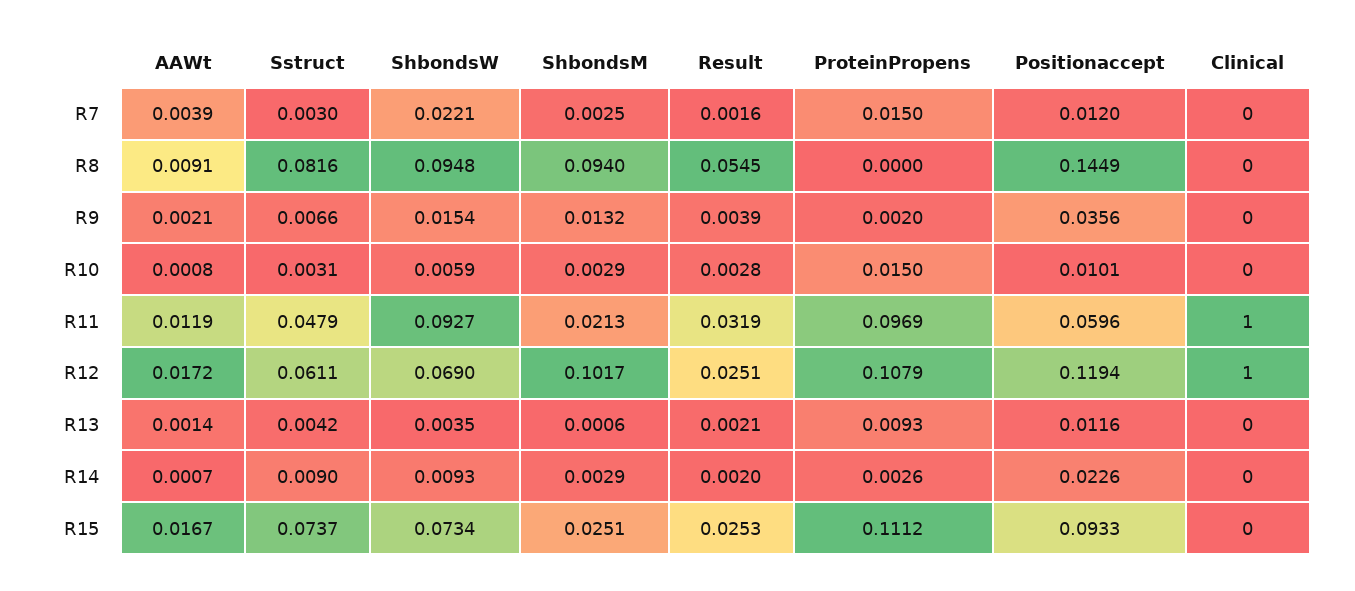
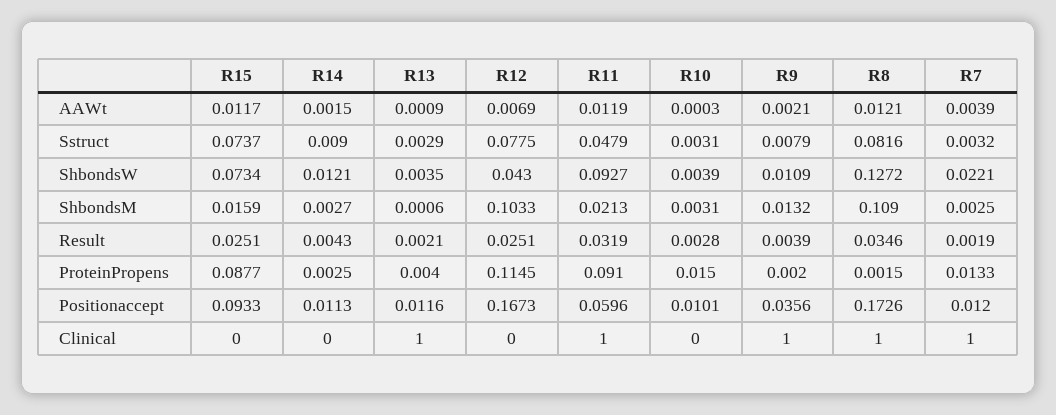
  {
    "AAWt": {
      "R7": 0.0039,
-     "R8": 0.0091,
+     "R8": 0.0121,
      "R9": 0.0021,
-     "R10": 0.0008,
+     "R10": 0.0003,
      "R11": 0.0119,
-     "R12": 0.0172,
+     "R12": 0.0069,
-     "R13": 0.0014,
+     "R13": 0.0009,
-     "R14": 0.0007,
+     "R14": 0.0015,
-     "R15": 0.0167
+     "R15": 0.0117
    },
    "Sstruct": {
-     "R7": 0.003,
+     "R7": 0.0032,
      "R8": 0.0816,
-     "R9": 0.0066,
+     "R9": 0.0079,
      "R10": 0.0031,
      "R11": 0.0479,
-     "R12": 0.0611,
+     "R12": 0.0775,
-     "R13": 0.0042,
+     "R13": 0.0029,
      "R14": 0.009,
      "R15": 0.0737
    },
    "ShbondsW": {
      "R7": 0.0221,
-     "R8": 0.0948,
+     "R8": 0.1272,
-     "R9": 0.0154,
+     "R9": 0.0109,
-     "R10": 0.0059,
+     "R10": 0.0039,
      "R11": 0.0927,
-     "R12": 0.069,
+     "R12": 0.043,
      "R13": 0.0035,
-     "R14": 0.0093,
+     "R14": 0.0121,
      "R15": 0.0734
    },
    "ShbondsM": {
      "R7": 0.0025,
-     "R8": 0.094,
+     "R8": 0.109,
      "R9": 0.0132,
-     "R10": 0.0029,
+     "R10": 0.0031,
      "R11": 0.0213,
-     "R12": 0.1017,
+     "R12": 0.1033,
      "R13": 0.0006,
-     "R14": 0.0029,
+     "R14": 0.0027,
-     "R15": 0.0251
+     "R15": 0.0159
    },
    "Result": {
-     "R7": 0.0016,
+     "R7": 0.0019,
-     "R8": 0.0545,
+     "R8": 0.0346,
      "R9": 0.0039,
      "R10": 0.0028,
      "R11": 0.0319,
      "R12": 0.0251,
      "R13": 0.0021,
-     "R14": 0.002,
+     "R14": 0.0043,
-     "R15": 0.0253
+     "R15": 0.0251
    },
    "ProteinPropens": {
-     "R7": 0.015,
+     "R7": 0.0133,
-     "R8": 0,
+     "R8": 0.0015,
      "R9": 0.002,
      "R10": 0.015,
-     "R11": 0.0969,
+     "R11": 0.091,
-     "R12": 0.1079,
+     "R12": 0.1145,
-     "R13": 0.0093,
+     "R13": 0.004,
-     "R14": 0.0026,
+     "R14": 0.0025,
-     "R15": 0.1112
+     "R15": 0.0877
    },
    "Positionaccept": {
      "R7": 0.012,
-     "R8": 0.1449,
+     "R8": 0.1726,
      "R9": 0.0356,
      "R10": 0.0101,
      "R11": 0.0596,
-     "R12": 0.1194,
+     "R12": 0.1673,
      "R13": 0.0116,
-     "R14": 0.0226,
+     "R14": 0.0113,
      "R15": 0.0933
    },
    "Clinical": {
-     "R7": 0,
+     "R7": 1,
-     "R8": 0,
+     "R8": 1,
-     "R9": 0,
+     "R9": 1,
      "R10": 0,
      "R11": 1,
-     "R12": 1,
+     "R12": 0,
-     "R13": 0,
+     "R13": 1,
      "R14": 0,
      "R15": 0
    }
  }

